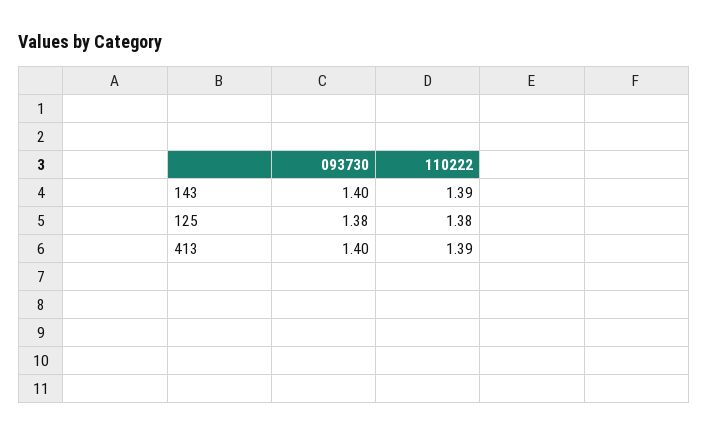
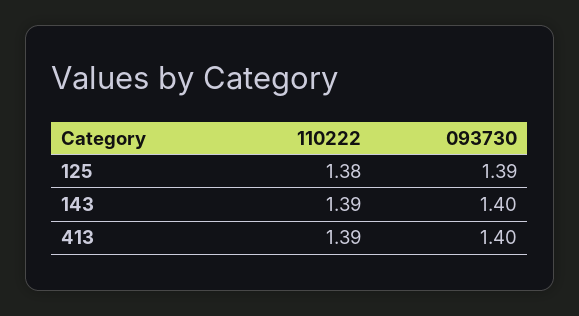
  {
    "093730": {
      "143": 1.4,
-     "125": 1.38,
+     "125": 1.39,
      "413": 1.4
    },
    "110222": {
      "143": 1.39,
      "125": 1.38,
      "413": 1.39
    }
  }

